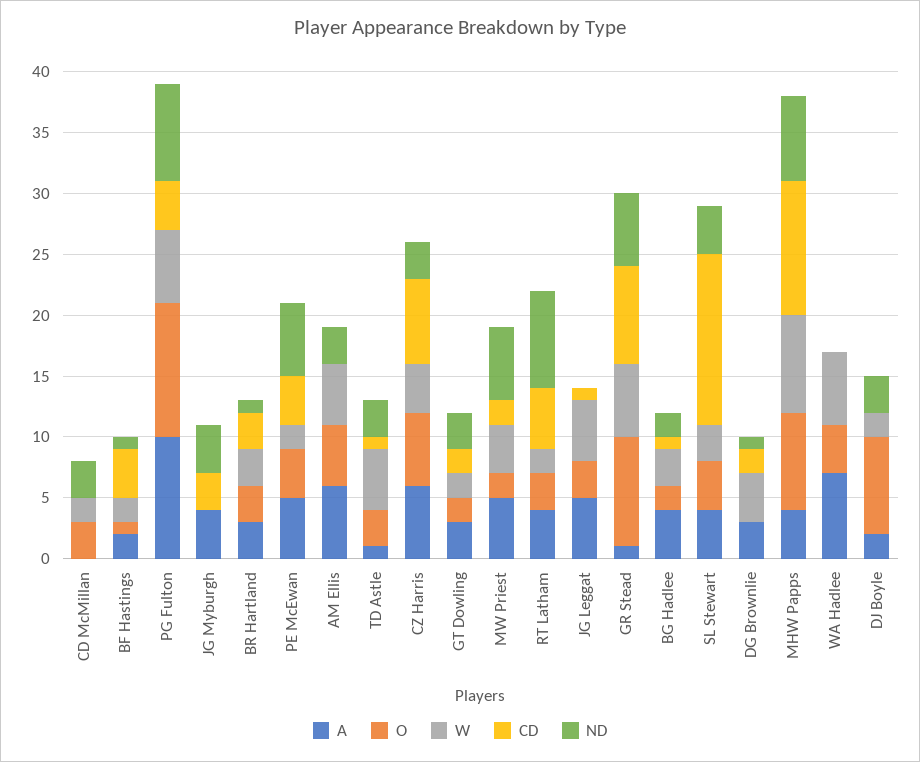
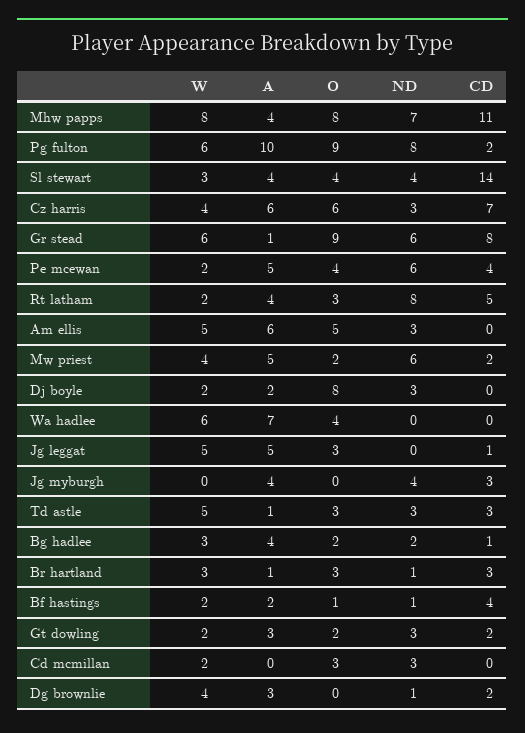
  {
    "A": {
      "CD McMillan": 0,
      "BF Hastings": 2,
      "PG Fulton": 10,
      "JG Myburgh": 4,
-     "BR Hartland": 3,
+     "BR Hartland": 1,
      "PE McEwan": 5,
      "AM Ellis": 6,
      "TD Astle": 1,
      "CZ Harris": 6,
      "GT Dowling": 3,
      "MW Priest": 5,
      "RT Latham": 4,
      "JG Leggat": 5,
      "GR Stead": 1,
      "BG Hadlee": 4,
      "SL Stewart": 4,
      "DG Brownlie": 3,
      "MHW Papps": 4,
      "WA Hadlee": 7,
      "DJ Boyle": 2
    },
    "O": {
      "CD McMillan": 3,
      "BF Hastings": 1,
-     "PG Fulton": 11,
+     "PG Fulton": 9,
      "JG Myburgh": 0,
      "BR Hartland": 3,
      "PE McEwan": 4,
      "AM Ellis": 5,
      "TD Astle": 3,
      "CZ Harris": 6,
      "GT Dowling": 2,
      "MW Priest": 2,
      "RT Latham": 3,
      "JG Leggat": 3,
      "GR Stead": 9,
      "BG Hadlee": 2,
      "SL Stewart": 4,
      "DG Brownlie": 0,
      "MHW Papps": 8,
      "WA Hadlee": 4,
      "DJ Boyle": 8
    },
    "W": {
      "CD McMillan": 2,
      "BF Hastings": 2,
      "PG Fulton": 6,
      "JG Myburgh": 0,
      "BR Hartland": 3,
      "PE McEwan": 2,
      "AM Ellis": 5,
      "TD Astle": 5,
      "CZ Harris": 4,
      "GT Dowling": 2,
      "MW Priest": 4,
      "RT Latham": 2,
      "JG Leggat": 5,
      "GR Stead": 6,
      "BG Hadlee": 3,
      "SL Stewart": 3,
      "DG Brownlie": 4,
      "MHW Papps": 8,
      "WA Hadlee": 6,
      "DJ Boyle": 2
    },
    "CD": {
      "CD McMillan": 0,
      "BF Hastings": 4,
-     "PG Fulton": 4,
+     "PG Fulton": 2,
      "JG Myburgh": 3,
      "BR Hartland": 3,
      "PE McEwan": 4,
      "AM Ellis": 0,
-     "TD Astle": 1,
+     "TD Astle": 3,
      "CZ Harris": 7,
      "GT Dowling": 2,
      "MW Priest": 2,
      "RT Latham": 5,
      "JG Leggat": 1,
      "GR Stead": 8,
      "BG Hadlee": 1,
      "SL Stewart": 14,
      "DG Brownlie": 2,
      "MHW Papps": 11,
      "WA Hadlee": 0,
      "DJ Boyle": 0
    },
    "ND": {
      "CD McMillan": 3,
      "BF Hastings": 1,
      "PG Fulton": 8,
      "JG Myburgh": 4,
      "BR Hartland": 1,
      "PE McEwan": 6,
      "AM Ellis": 3,
      "TD Astle": 3,
      "CZ Harris": 3,
      "GT Dowling": 3,
      "MW Priest": 6,
      "RT Latham": 8,
      "JG Leggat": 0,
      "GR Stead": 6,
      "BG Hadlee": 2,
      "SL Stewart": 4,
      "DG Brownlie": 1,
      "MHW Papps": 7,
      "WA Hadlee": 0,
      "DJ Boyle": 3
    }
  }

